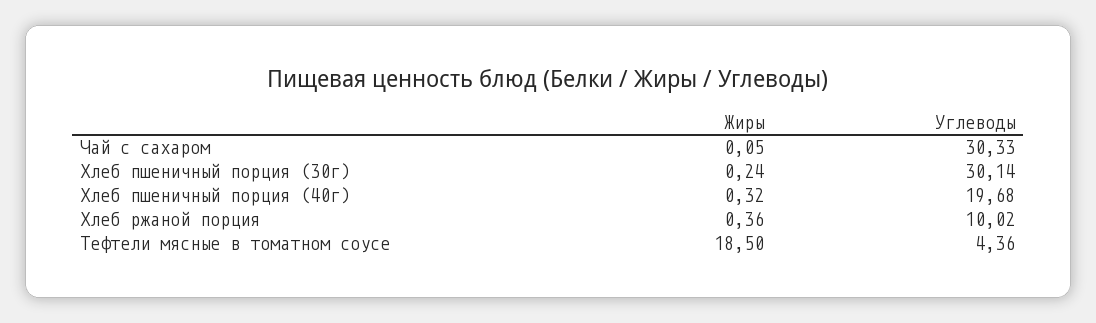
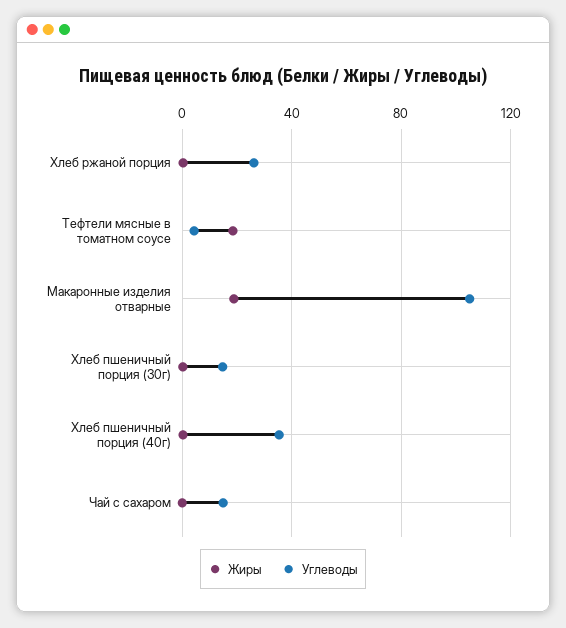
  {
    "Жиры": {
      "Чай с сахаром": 0.05,
      "Хлеб пшеничный порция (30г)": 0.24,
      "Хлеб пшеничный порция (40г)": 0.32,
      "Хлеб ржаной порция": 0.36,
-     "Тефтели мясные в томатном соусе": 18.5
+     "Тефтели мясные в томатном соусе": 18.5,
+     "Макаронные изделия отварные": 20
    },
    "Углеводы": {
-     "Чай с сахаром": 30.33,
+     "Чай с сахаром": 15,
-     "Хлеб пшеничный порция (30г)": 30.14,
+     "Хлеб пшеничный порция (30г)": 15,
-     "Хлеб пшеничный порция (40г)": 19.68,
+     "Хлеб пшеничный порция (40г)": 35,
-     "Хлеб ржаной порция": 10.02,
+     "Хлеб ржаной порция": 25,
-     "Тефтели мясные в томатном соусе": 4.36
+     "Тефтели мясные в томатном соусе": 4.36,
+     "Макаронные изделия отварные": 105
    }
  }

